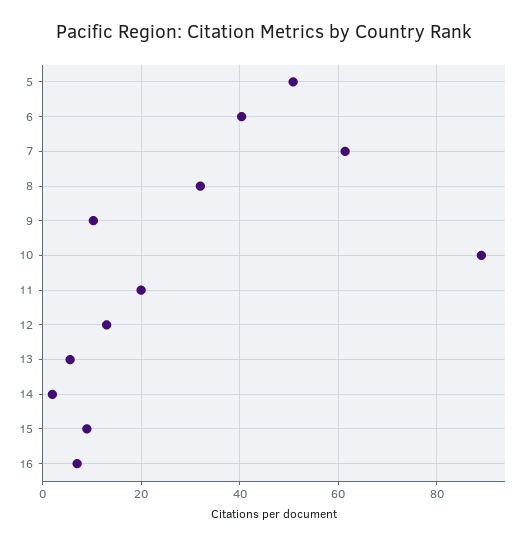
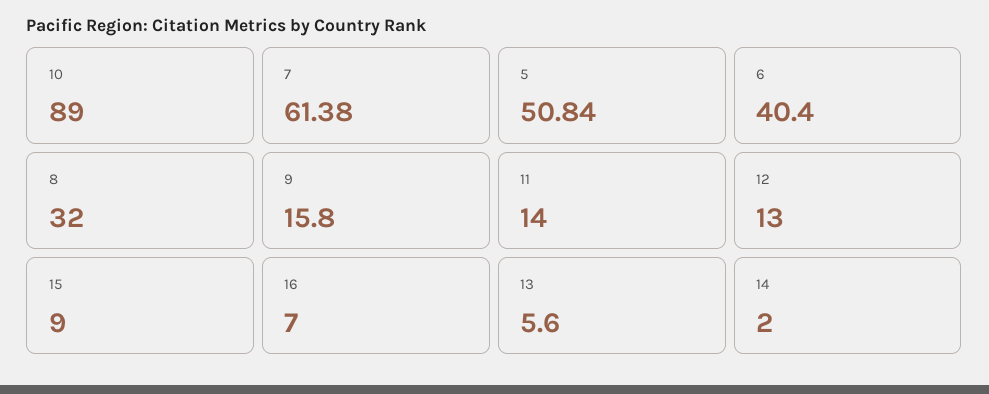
  {
    "5": 50.84,
    "6": 40.4,
    "7": 61.38,
    "8": 32,
-   "9": 10,
+   "9": 15.8,
    "10": 89,
-   "11": 20,
+   "11": 14,
    "12": 13,
    "13": 5.6,
    "14": 2,
    "15": 9,
    "16": 7
  }

